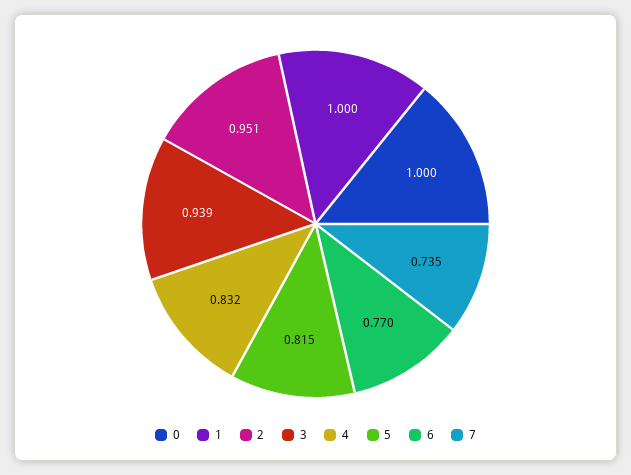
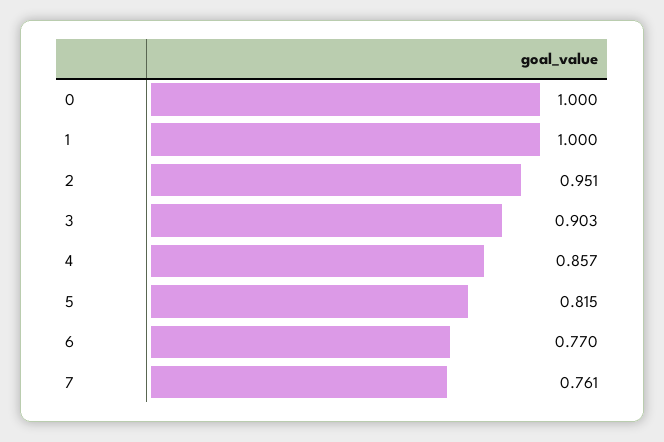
  {
    "0": 1,
    "1": 1,
    "2": 0.951,
-   "3": 0.939,
+   "3": 0.903,
-   "4": 0.832,
+   "4": 0.857,
    "5": 0.815,
    "6": 0.77,
-   "7": 0.735
+   "7": 0.761
  }

